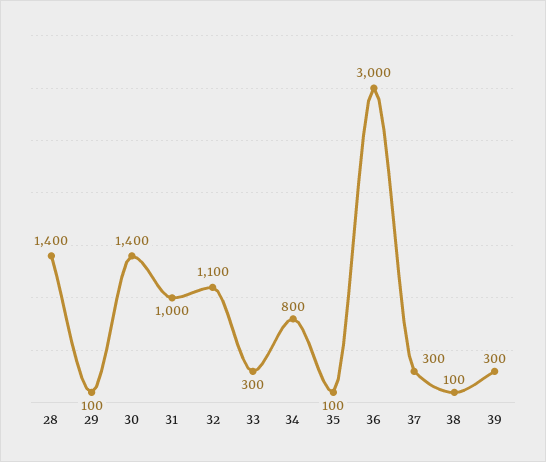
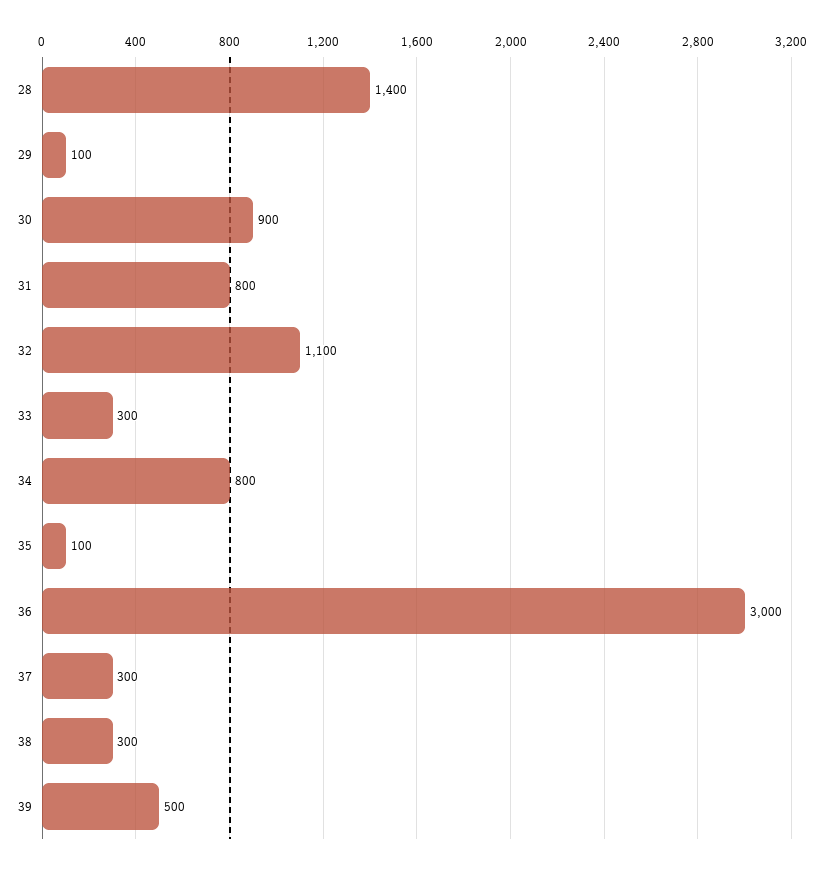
  {
    "28": 1400,
    "29": 100,
-   "30": 1400,
+   "30": 900,
-   "31": 1000,
+   "31": 800,
    "32": 1100,
    "33": 300,
    "34": 800,
    "35": 100,
    "36": 3000,
    "37": 300,
-   "38": 100,
+   "38": 300,
-   "39": 300
+   "39": 500
  }

